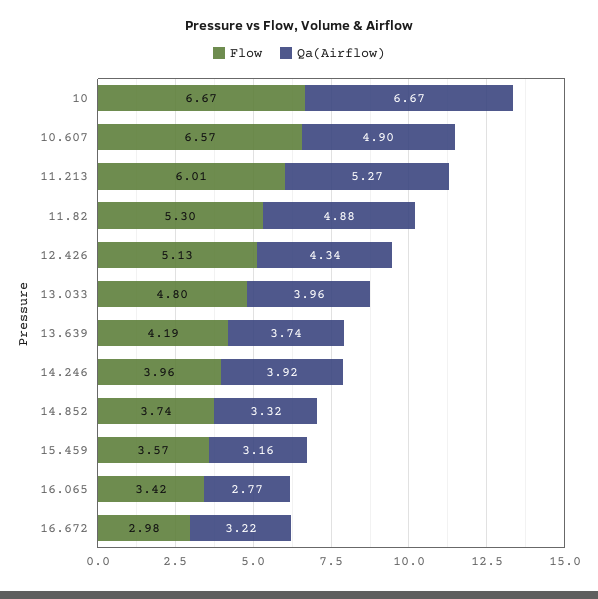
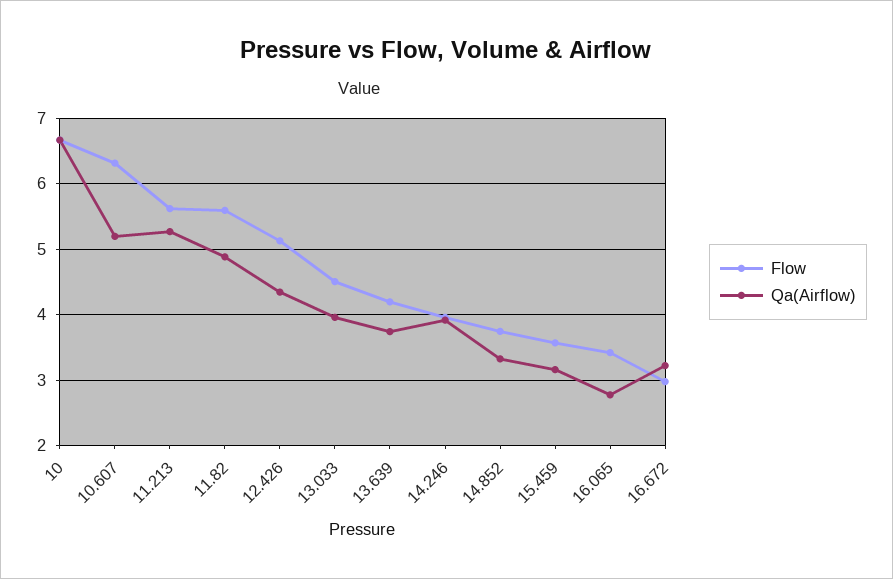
  {
    "Flow": {
      "10": 6.67,
-     "10.607": 6.57,
+     "10.607": 6.3,
-     "11.213": 6.01,
+     "11.213": 5.6,
-     "11.82": 5.3,
+     "11.82": 5.6,
      "12.426": 5.13,
-     "13.033": 4.8,
+     "13.033": 4.5,
      "13.639": 4.19,
      "14.246": 3.96,
      "14.852": 3.74,
      "15.459": 3.57,
      "16.065": 3.42,
      "16.672": 2.98
    },
    "Qa(Airflow)": {
      "10": 6.67,
-     "10.607": 4.9,
+     "10.607": 5.2,
      "11.213": 5.27,
      "11.82": 4.88,
      "12.426": 4.34,
      "13.033": 3.96,
      "13.639": 3.74,
      "14.246": 3.92,
      "14.852": 3.32,
      "15.459": 3.16,
      "16.065": 2.77,
      "16.672": 3.22
    }
  }

